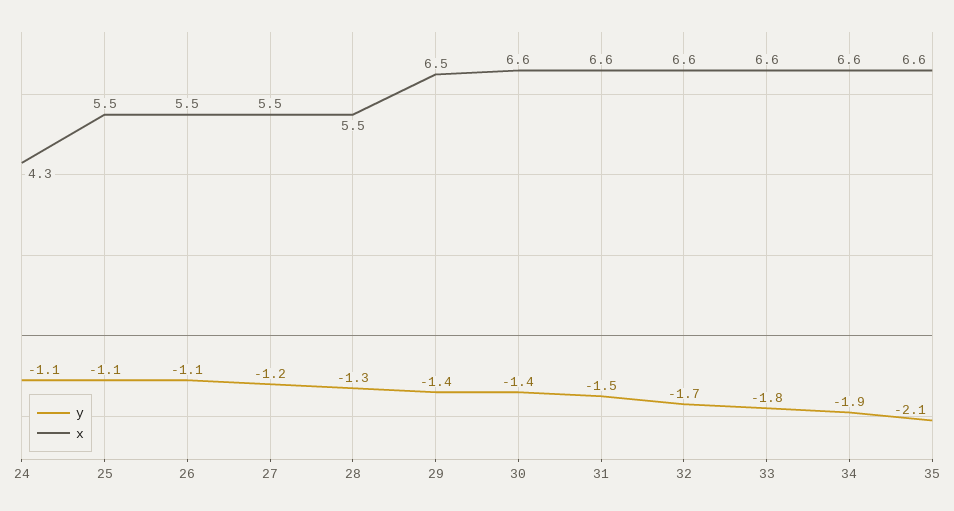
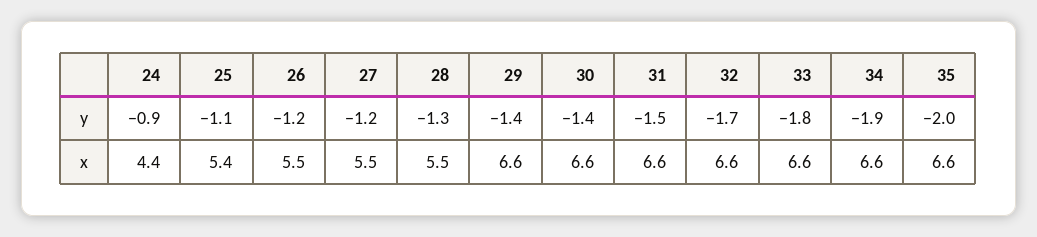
  {
    "y": {
-     "24": -1.1,
+     "24": -0.9,
      "25": -1.1,
-     "26": -1.1,
+     "26": -1.2,
      "27": -1.2,
      "28": -1.3,
      "29": -1.4,
      "30": -1.4,
      "31": -1.5,
      "32": -1.7,
      "33": -1.8,
      "34": -1.9,
-     "35": -2.1
+     "35": -2
    },
    "x": {
-     "24": 4.3,
+     "24": 4.4,
-     "25": 5.5,
+     "25": 5.4,
      "26": 5.5,
      "27": 5.5,
      "28": 5.5,
-     "29": 6.5,
+     "29": 6.6,
      "30": 6.6,
      "31": 6.6,
      "32": 6.6,
      "33": 6.6,
      "34": 6.6,
      "35": 6.6
    }
  }

